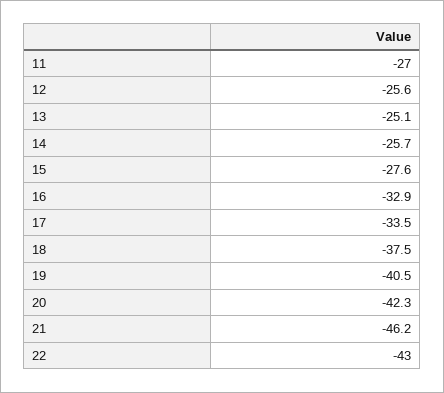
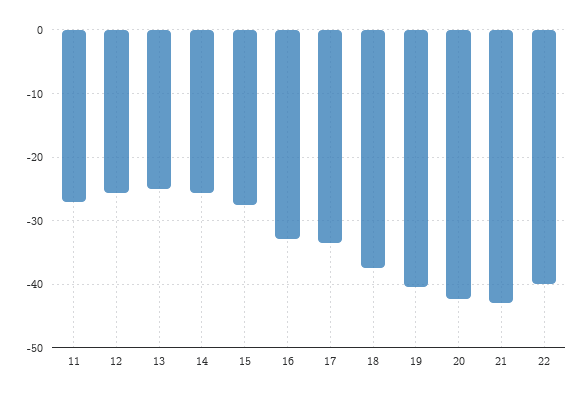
  {
    "11": -27,
    "12": -25.6,
    "13": -25.1,
    "14": -25.7,
    "15": -27.6,
    "16": -32.9,
    "17": -33.5,
    "18": -37.5,
    "19": -40.5,
    "20": -42.3,
-   "21": -46.2,
+   "21": -43,
-   "22": -43
+   "22": -40
  }

